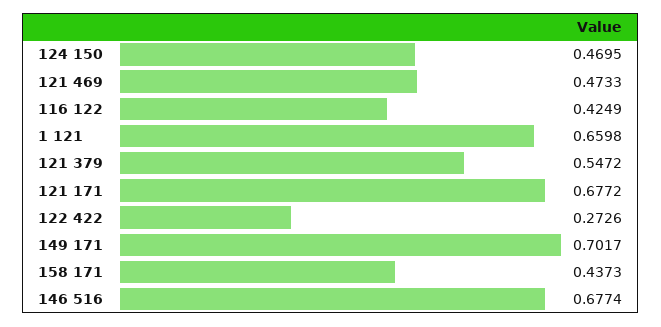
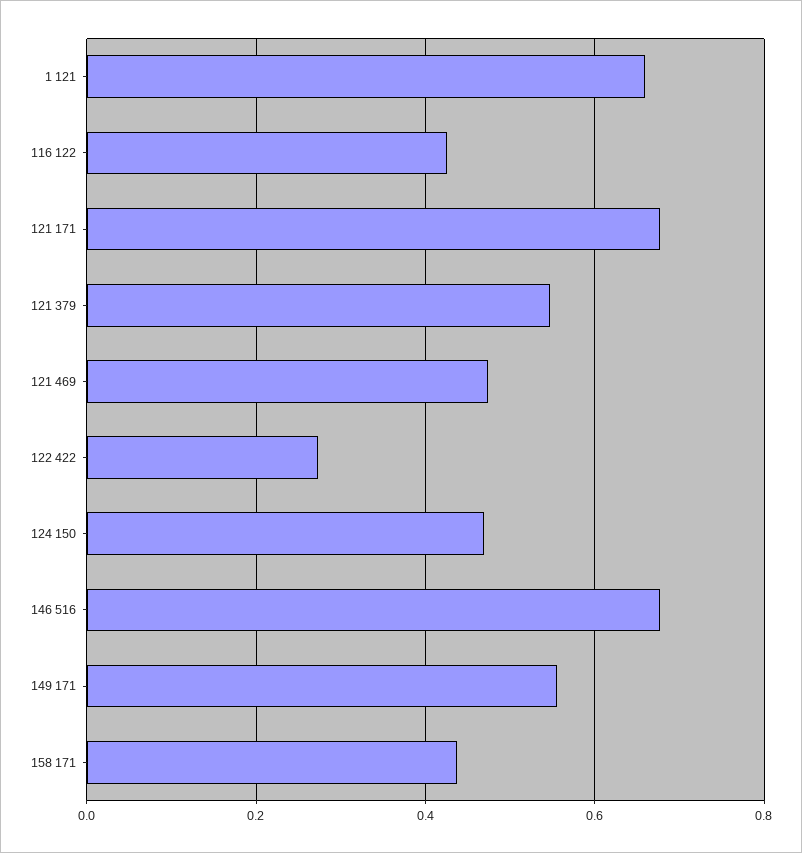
  {
    "124 150": 0.4695,
    "121 469": 0.4733,
    "116 122": 0.4249,
    "1 121": 0.6598,
    "121 379": 0.5472,
    "121 171": 0.6772,
    "122 422": 0.2726,
-   "149 171": 0.7017,
+   "149 171": 0.56,
    "158 171": 0.4373,
    "146 516": 0.6774
  }

